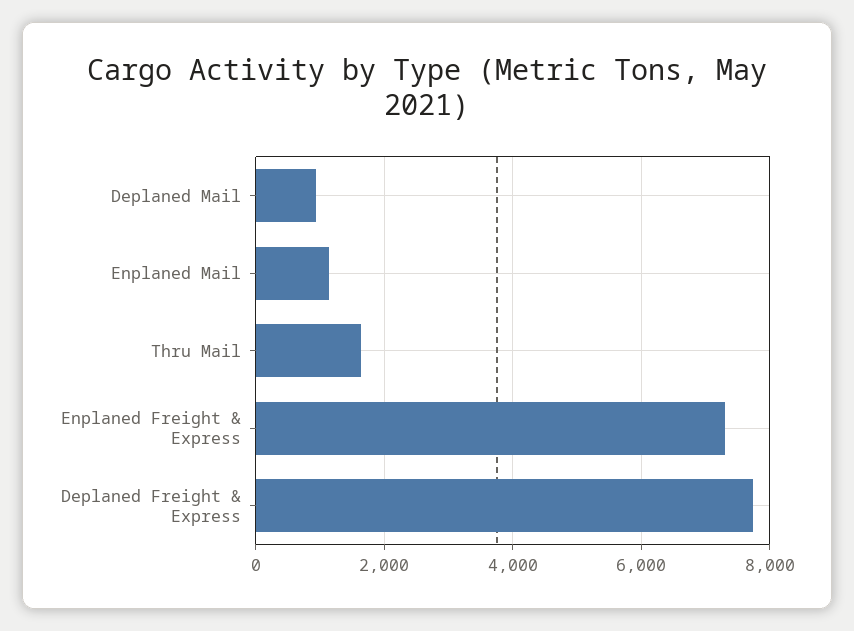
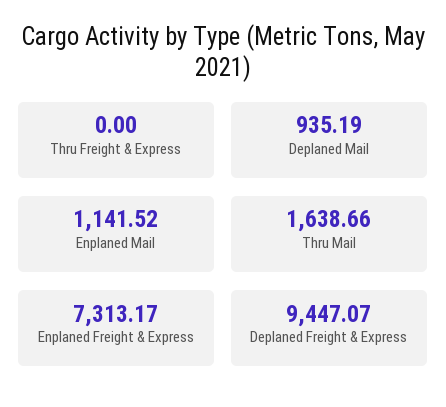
  {
    "Deplaned Mail": 935.19,
    "Enplaned Mail": 1141.52,
    "Thru Mail": 1638.66,
    "Enplaned Freight & Express": 7313.17,
-   "Deplaned Freight & Express": 7800
+   "Deplaned Freight & Express": 9447.07,
+   "Thru Freight & Express": 0
  }

